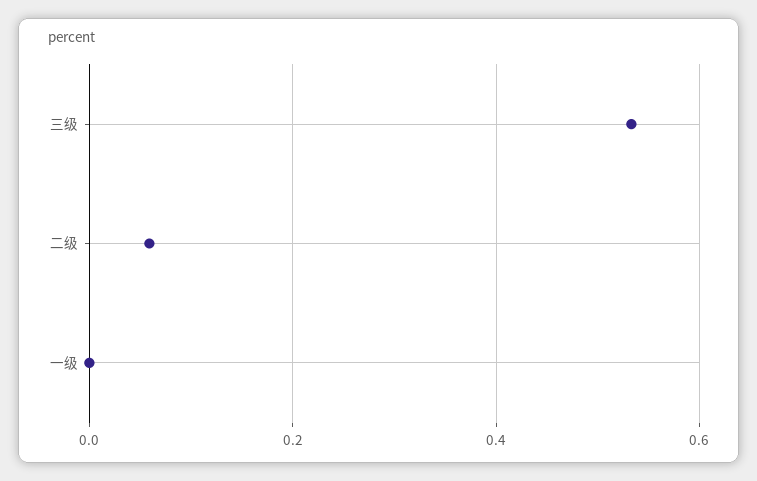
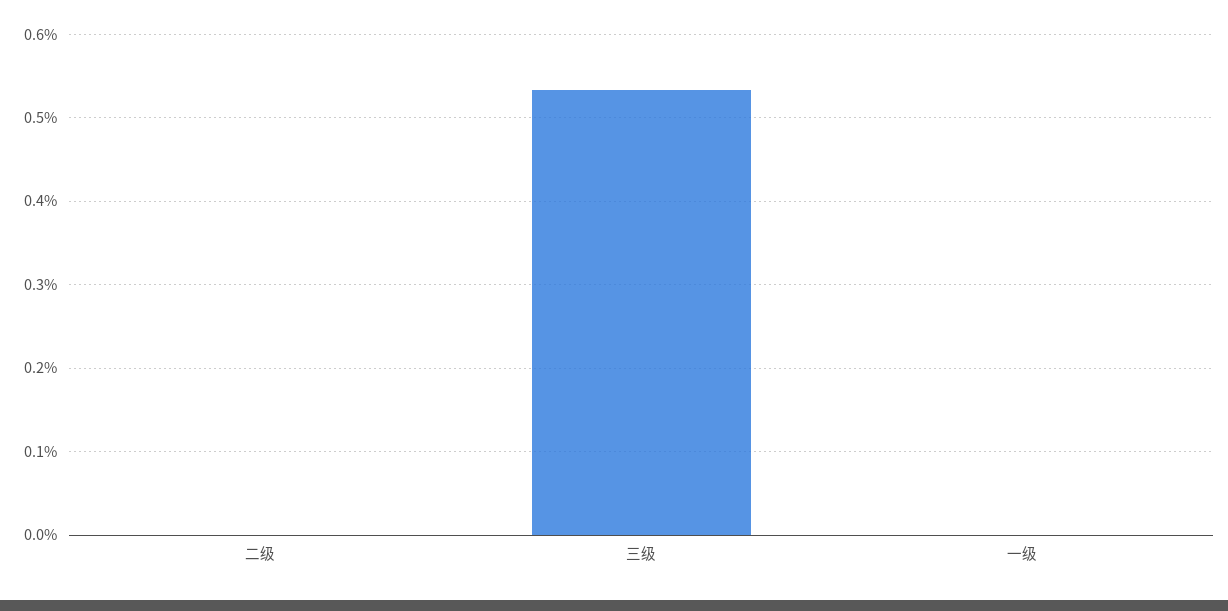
  {
    "三级": 0.53,
-   "二级": 0.06,
+   "二级": 0,
    "一级": 0
  }

